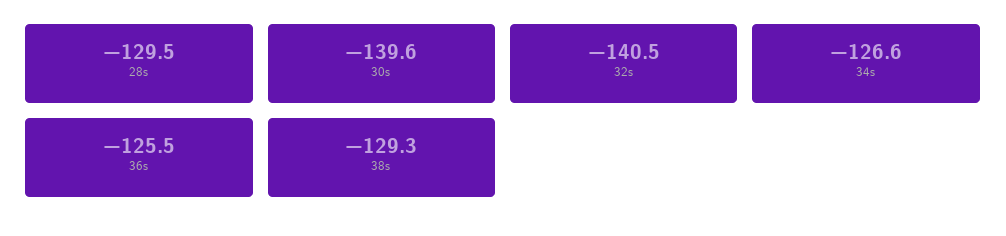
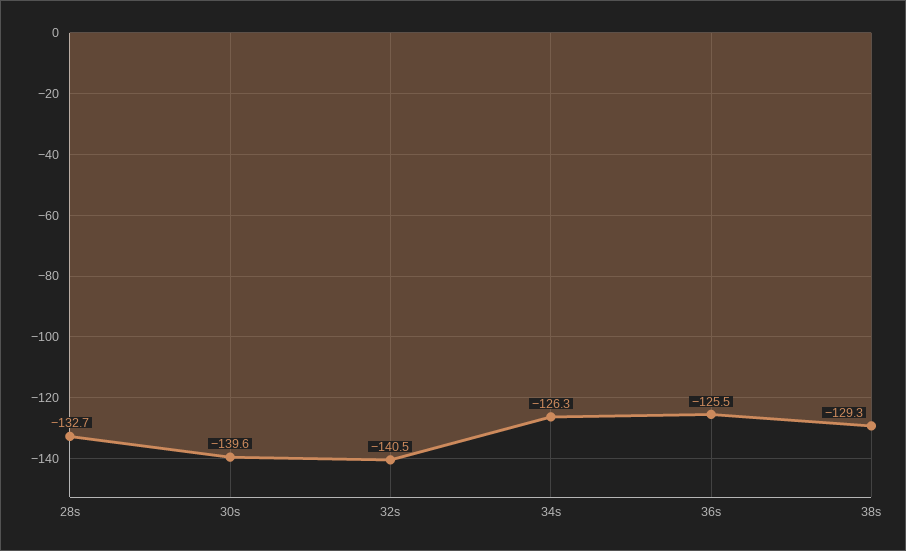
  {
-   "28s": -129.5,
+   "28s": -132.7,
    "30s": -139.6,
    "32s": -140.5,
-   "34s": -126.6,
+   "34s": -126.3,
    "36s": -125.5,
    "38s": -129.3
  }

